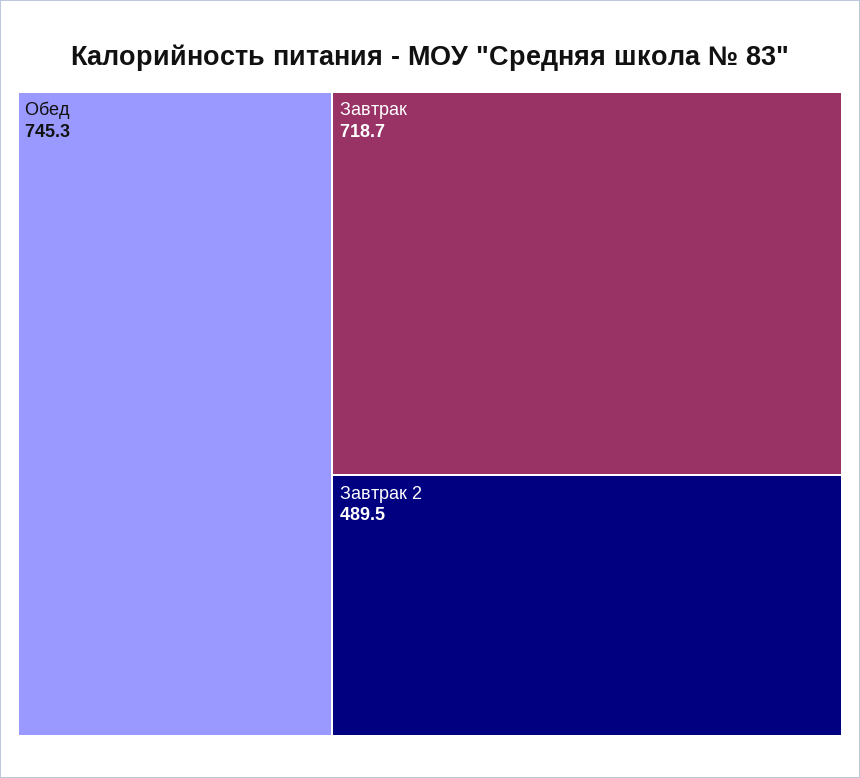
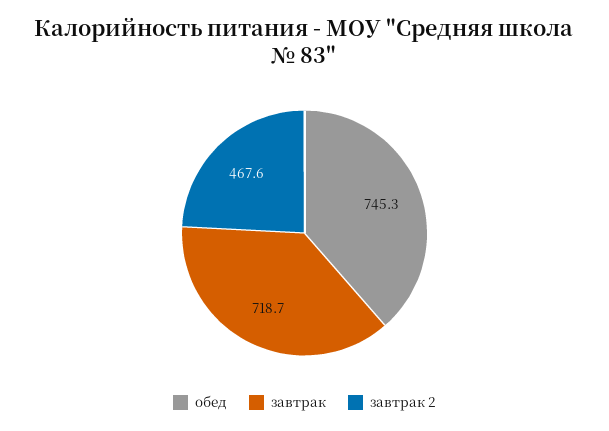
  {
    "Обед": 745.3,
    "Завтрак": 718.7,
-   "Завтрак 2": 489.5
+   "Завтрак 2": 467.6
  }

